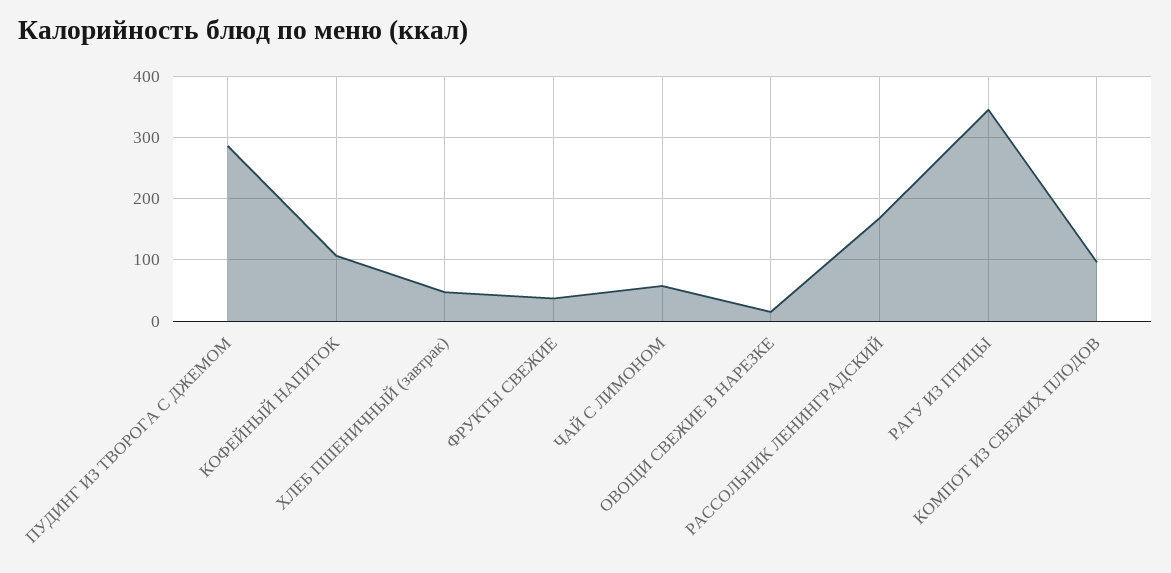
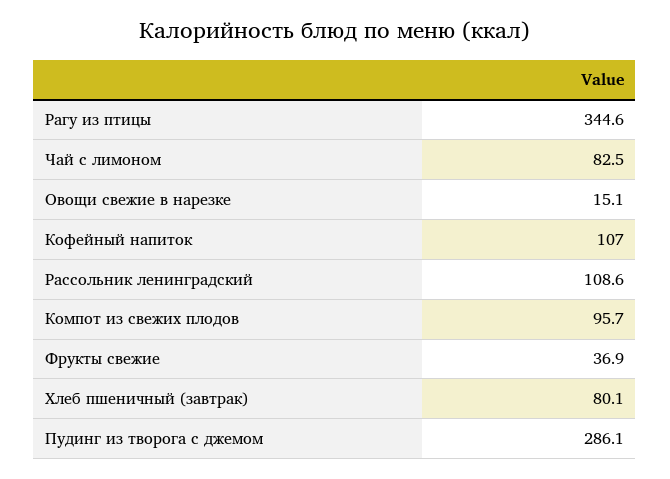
  {
    "ПУДИНГ ИЗ ТВОРОГА С ДЖЕМОМ": 286.1,
    "КОФЕЙНЫЙ НАПИТОК": 107,
-   "ХЛЕБ ПШЕНИЧНЫЙ (завтрак)": 50,
+   "ХЛЕБ ПШЕНИЧНЫЙ (завтрак)": 80.1,
    "ФРУКТЫ СВЕЖИЕ": 36.9,
-   "ЧАЙ С ЛИМОНОМ": 60,
+   "ЧАЙ С ЛИМОНОМ": 82.5,
    "ОВОЩИ СВЕЖИЕ В НАРЕЗКЕ": 15.1,
-   "РАССОЛЬНИК ЛЕНИНГРАДСКИЙ": 170,
+   "РАССОЛЬНИК ЛЕНИНГРАДСКИЙ": 108.6,
    "РАГУ ИЗ ПТИЦЫ": 344.6,
    "КОМПОТ ИЗ СВЕЖИХ ПЛОДОВ": 95.7
  }

